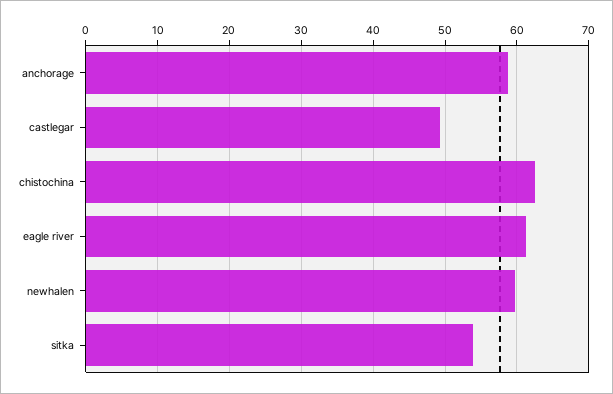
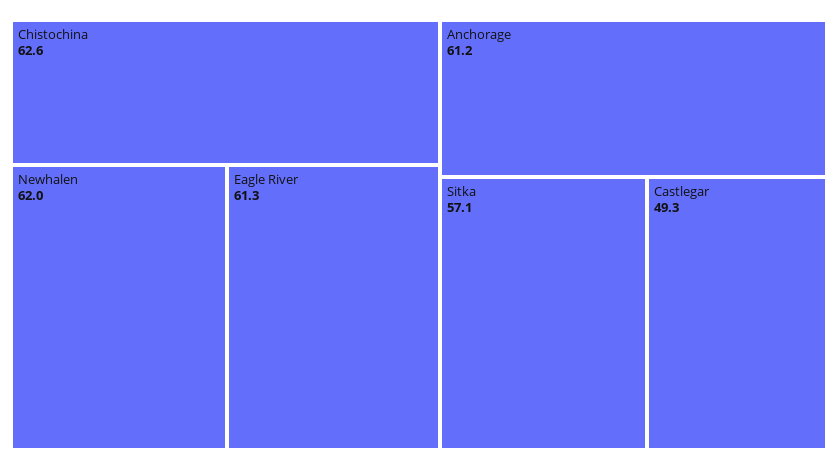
  {
-   "anchorage": 59,
+   "anchorage": 61.2,
    "castlegar": 49.3,
    "chistochina": 62.6,
    "eagle river": 61.3,
-   "newhalen": 60,
+   "newhalen": 62,
-   "sitka": 54
+   "sitka": 57.1
  }

